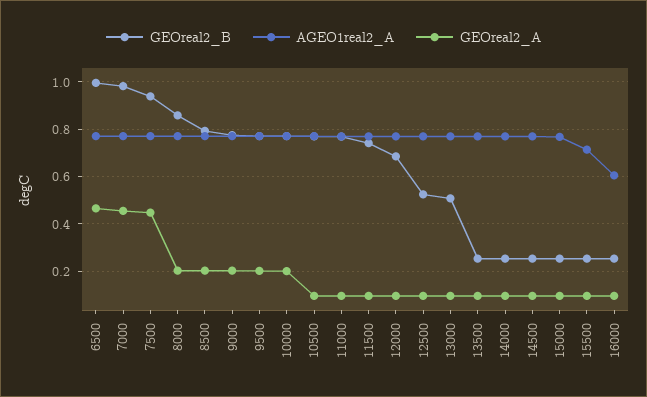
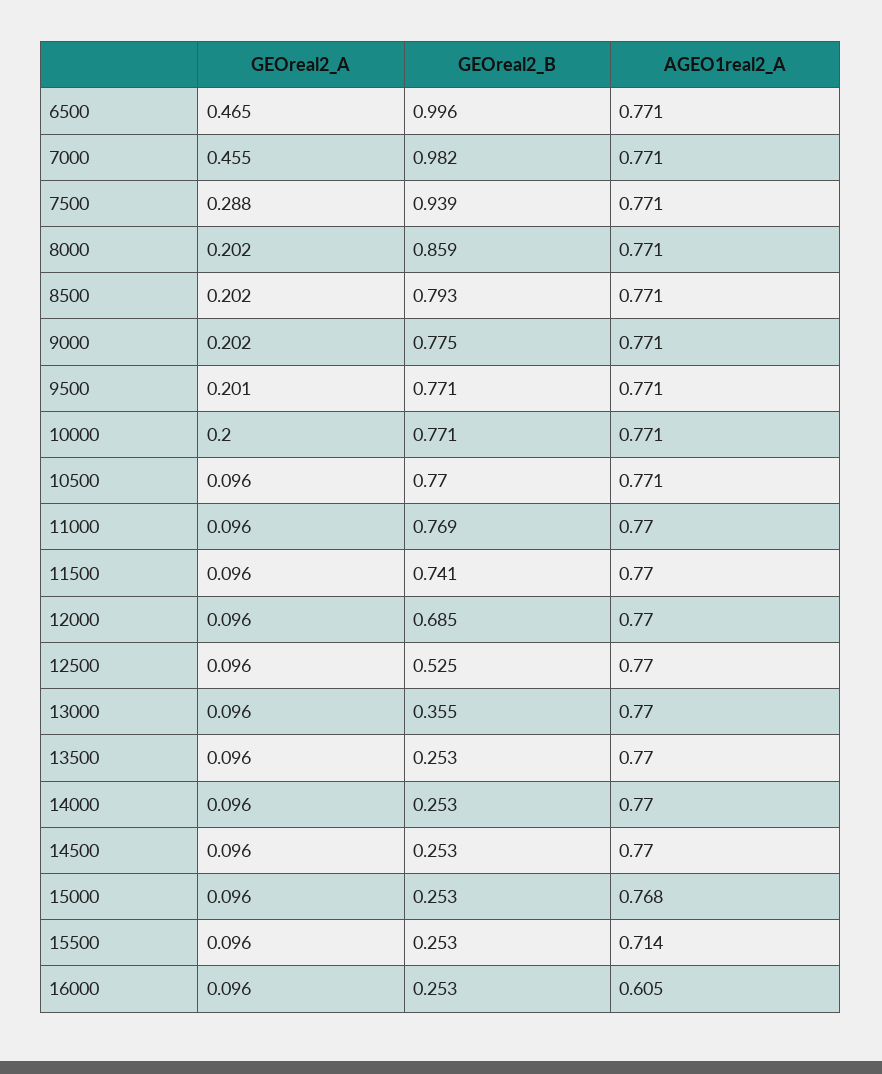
  {
    "GEOreal2_B": {
      "6500": 0.996,
      "7000": 0.982,
      "7500": 0.939,
      "8000": 0.859,
      "8500": 0.793,
      "9000": 0.775,
      "9500": 0.771,
      "10000": 0.771,
      "10500": 0.77,
      "11000": 0.769,
      "11500": 0.741,
      "12000": 0.685,
      "12500": 0.525,
-     "13000": 0.5,
+     "13000": 0.355,
      "13500": 0.253,
      "14000": 0.253,
      "14500": 0.253,
      "15000": 0.253,
      "15500": 0.253,
      "16000": 0.253
    },
    "AGEO1real2_A": {
      "6500": 0.771,
      "7000": 0.771,
      "7500": 0.771,
      "8000": 0.771,
      "8500": 0.771,
      "9000": 0.771,
      "9500": 0.771,
      "10000": 0.771,
      "10500": 0.771,
      "11000": 0.77,
      "11500": 0.77,
      "12000": 0.77,
      "12500": 0.77,
      "13000": 0.77,
      "13500": 0.77,
      "14000": 0.77,
      "14500": 0.77,
      "15000": 0.768,
      "15500": 0.714,
      "16000": 0.605
    },
    "GEOreal2_A": {
      "6500": 0.465,
      "7000": 0.455,
-     "7500": 0.45,
+     "7500": 0.288,
      "8000": 0.202,
      "8500": 0.202,
      "9000": 0.202,
      "9500": 0.201,
      "10000": 0.2,
      "10500": 0.096,
      "11000": 0.096,
      "11500": 0.096,
      "12000": 0.096,
      "12500": 0.096,
      "13000": 0.096,
      "13500": 0.096,
      "14000": 0.096,
      "14500": 0.096,
      "15000": 0.096,
      "15500": 0.096,
      "16000": 0.096
    }
  }

